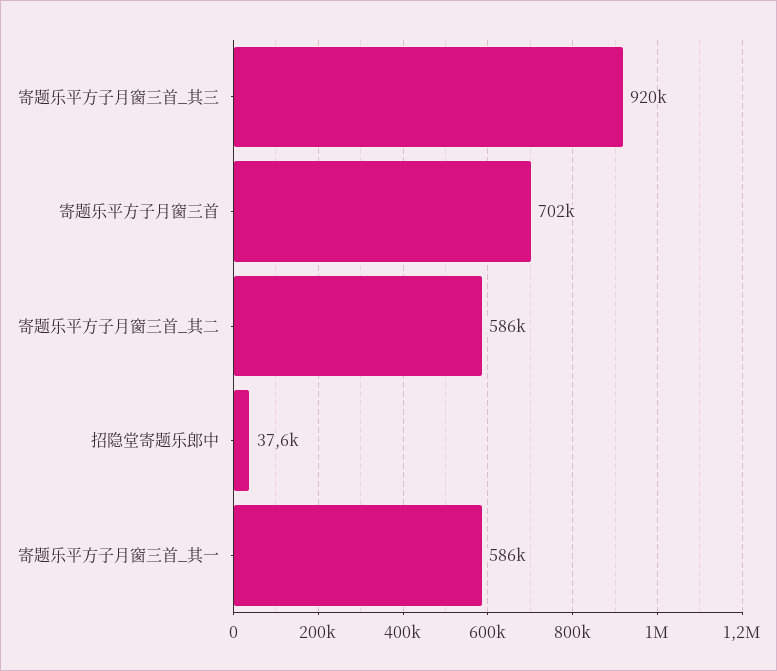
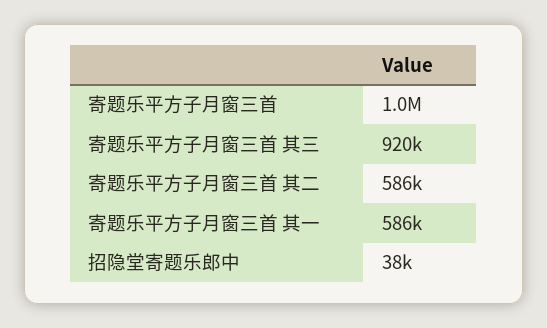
  {
    "寄题乐平方子月窗三首_其三": 920000,
-   "寄题乐平方子月窗三首": 702000,
+   "寄题乐平方子月窗三首": 1000000,
    "寄题乐平方子月窗三首_其二": 586000,
    "招隐堂寄题乐郎中": 37600,
    "寄题乐平方子月窗三首_其一": 586000
  }

